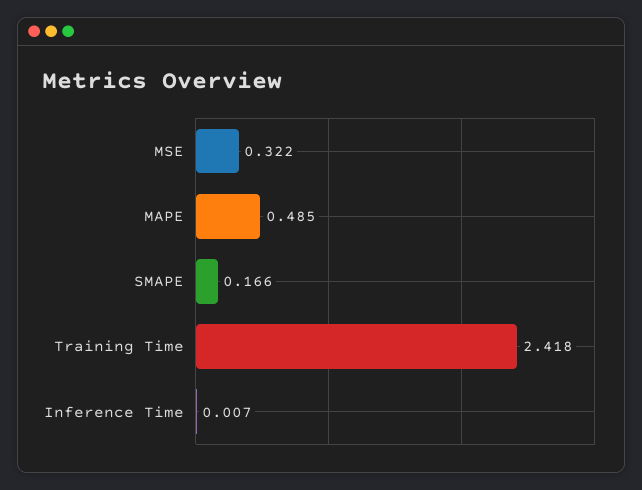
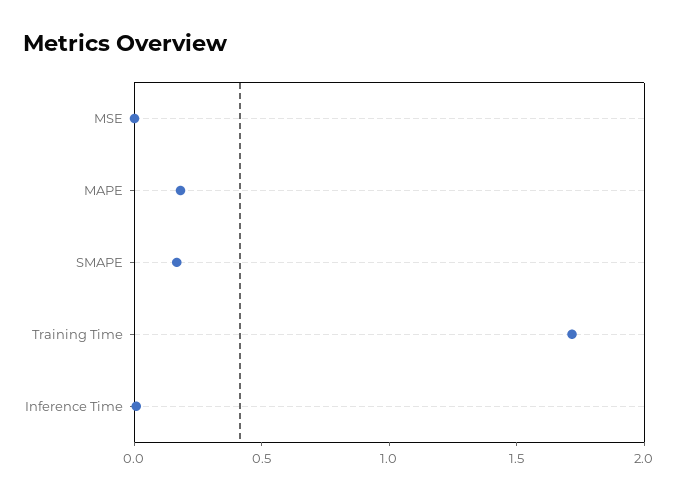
  {
-   "MSE": 0.322,
+   "MSE": 0,
-   "MAPE": 0.485,
+   "MAPE": 0.2,
    "SMAPE": 0.166,
-   "Training Time": 2.418,
+   "Training Time": 1.7,
    "Inference Time": 0.007
  }

